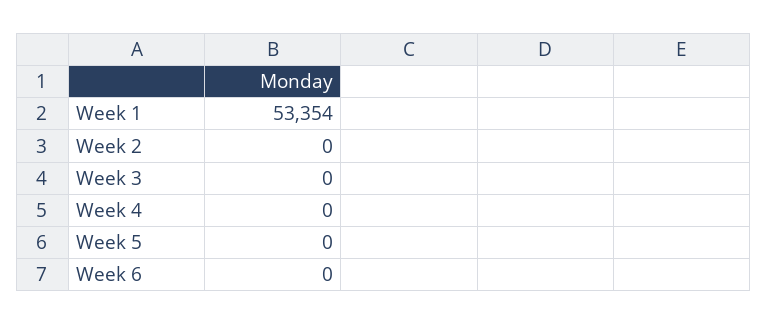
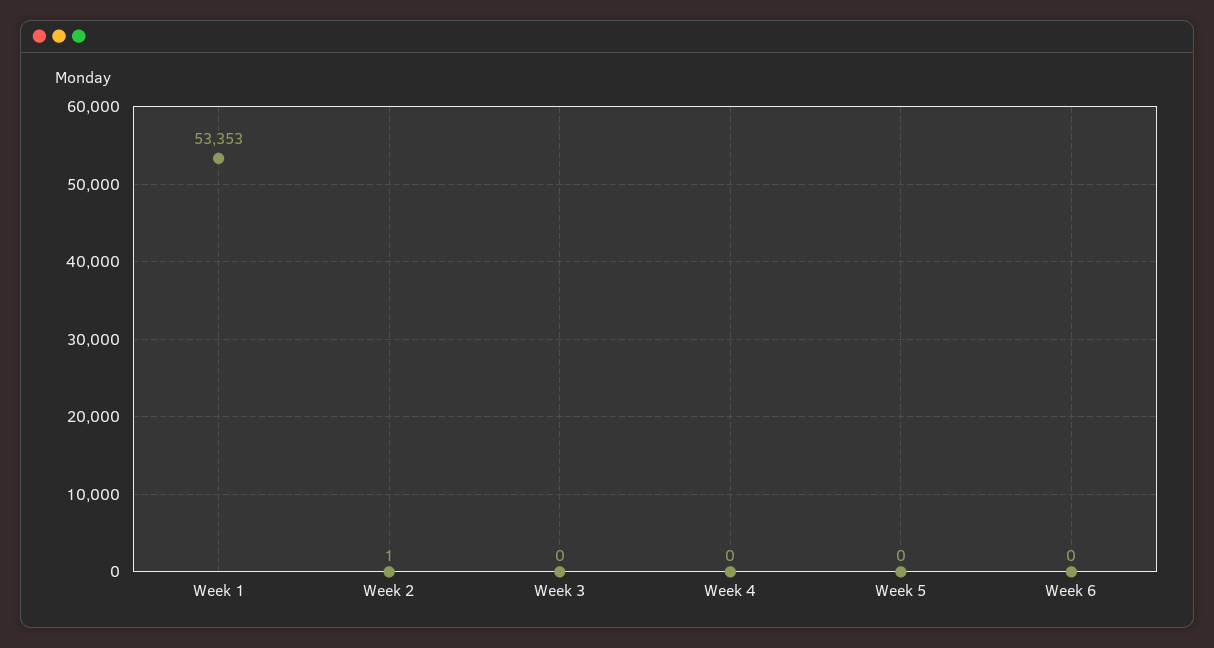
  {
-   "Week 1": 53354,
+   "Week 1": 53353,
-   "Week 2": 0,
+   "Week 2": 1,
    "Week 3": 0,
    "Week 4": 0,
    "Week 5": 0,
    "Week 6": 0
  }

